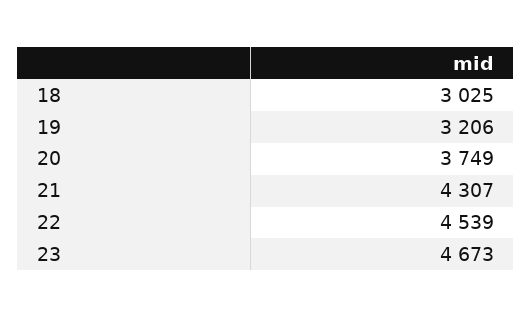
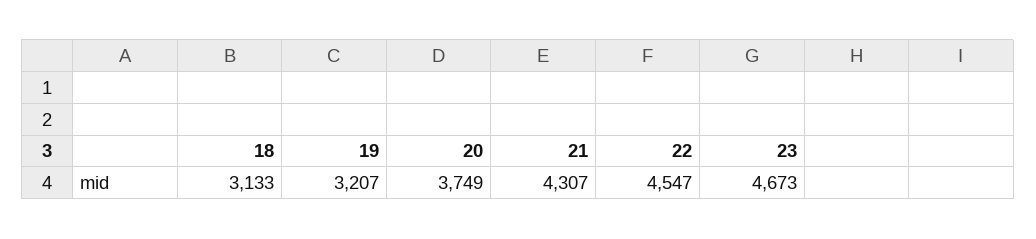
  {
-   "18": 3025,
+   "18": 3133,
-   "19": 3206,
+   "19": 3207,
    "20": 3749,
    "21": 4307,
-   "22": 4539,
+   "22": 4547,
    "23": 4673
  }

